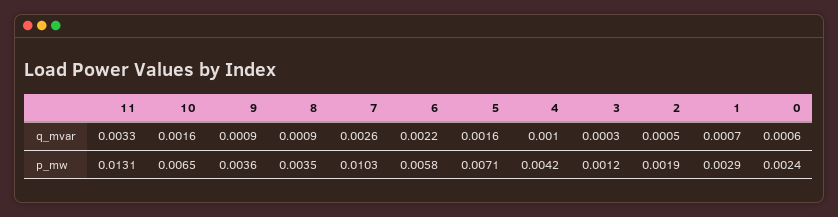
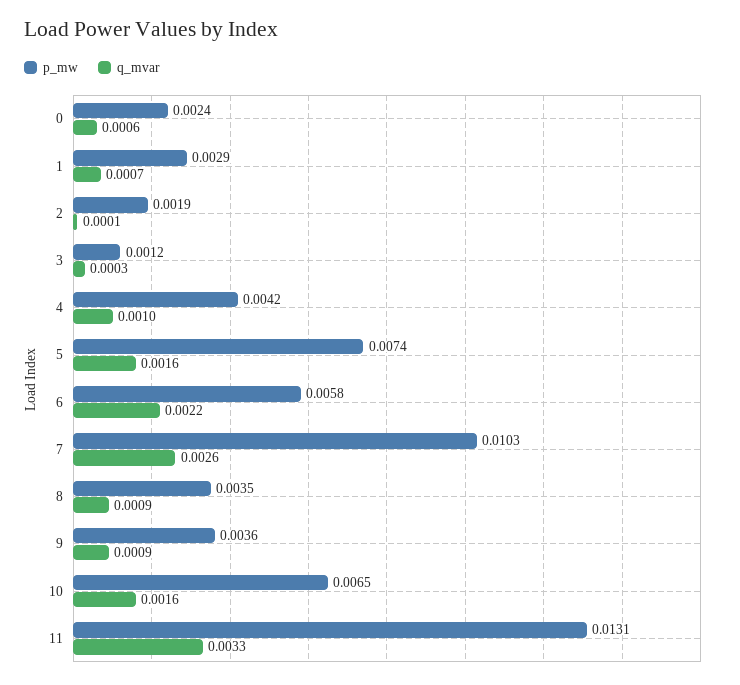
  {
    "q_mvar": {
      "11": 0.0033,
      "10": 0.0016,
      "9": 0.0009,
      "8": 0.0009,
      "7": 0.0026,
      "6": 0.0022,
      "5": 0.0016,
      "4": 0.001,
      "3": 0.0003,
-     "2": 0.0005,
+     "2": 0.0001,
      "1": 0.0007,
      "0": 0.0006
    },
    "p_mw": {
      "11": 0.0131,
      "10": 0.0065,
      "9": 0.0036,
      "8": 0.0035,
      "7": 0.0103,
      "6": 0.0058,
-     "5": 0.0071,
+     "5": 0.0074,
      "4": 0.0042,
      "3": 0.0012,
      "2": 0.0019,
      "1": 0.0029,
      "0": 0.0024
    }
  }

